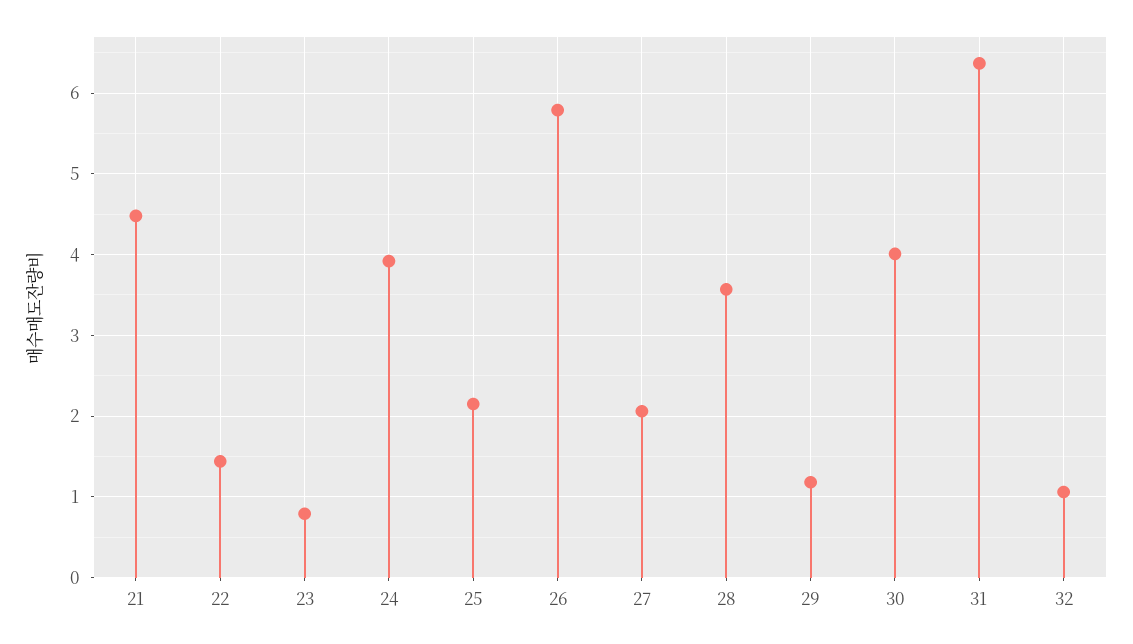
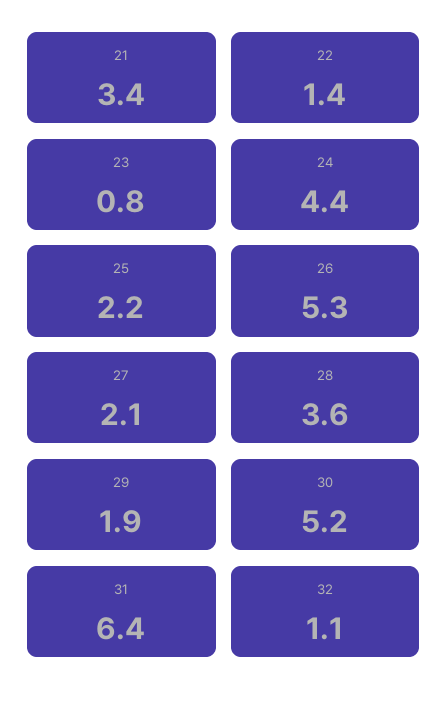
  {
-   "21": 4.5,
+   "21": 3.4,
    "22": 1.4,
    "23": 0.8,
-   "24": 3.9,
+   "24": 4.4,
    "25": 2.2,
-   "26": 5.8,
+   "26": 5.3,
    "27": 2.1,
    "28": 3.6,
-   "29": 1.2,
+   "29": 1.9,
-   "30": 4,
+   "30": 5.2,
    "31": 6.4,
    "32": 1.1
  }

